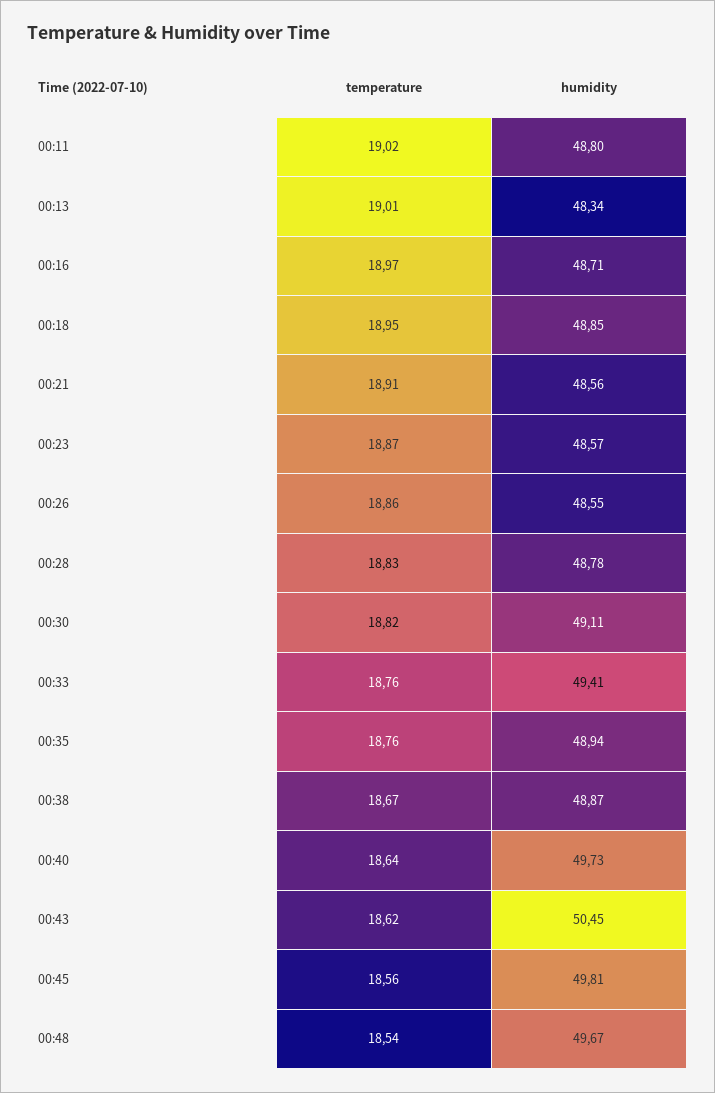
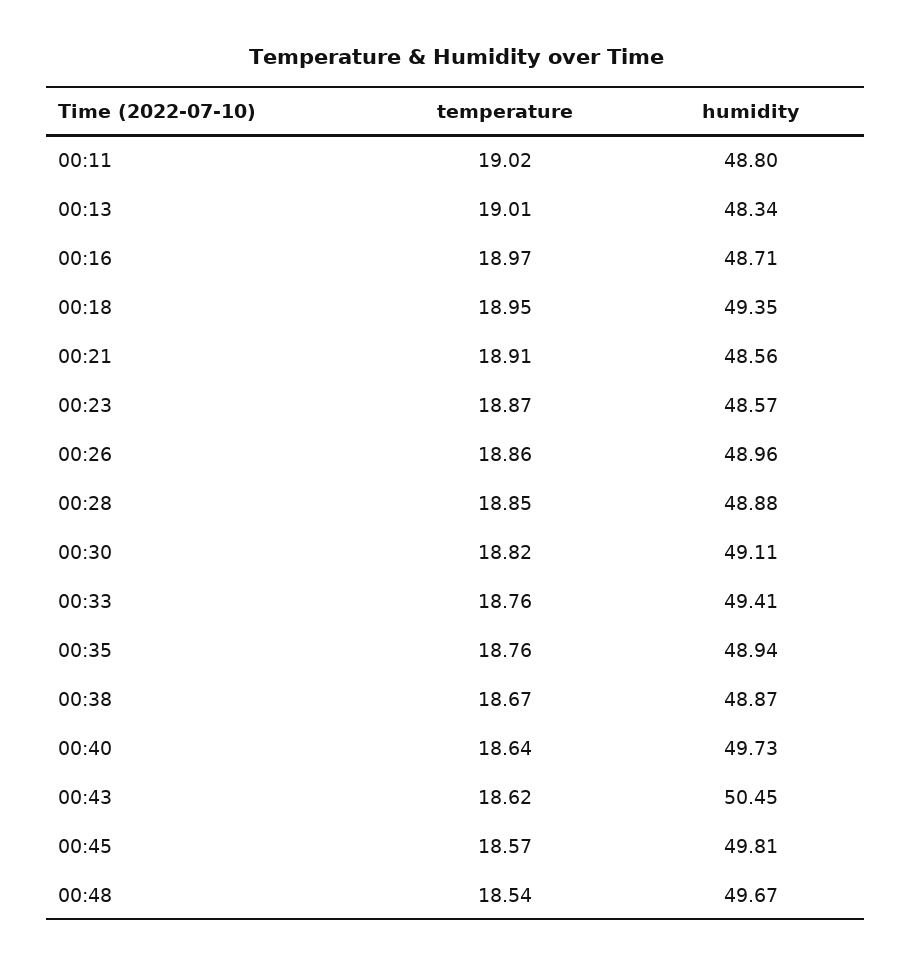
  {
    "temperature": {
      "00:11": 19.02,
      "00:13": 19.01,
      "00:16": 18.97,
      "00:18": 18.95,
      "00:21": 18.91,
      "00:23": 18.87,
      "00:26": 18.86,
-     "00:28": 18.83,
+     "00:28": 18.85,
      "00:30": 18.82,
      "00:33": 18.76,
      "00:35": 18.76,
      "00:38": 18.67,
      "00:40": 18.64,
      "00:43": 18.62,
-     "00:45": 18.56,
+     "00:45": 18.57,
      "00:48": 18.54
    },
    "humidity": {
      "00:11": 48.8,
      "00:13": 48.34,
      "00:16": 48.71,
-     "00:18": 48.85,
+     "00:18": 49.35,
      "00:21": 48.56,
      "00:23": 48.57,
-     "00:26": 48.55,
+     "00:26": 48.96,
-     "00:28": 48.78,
+     "00:28": 48.88,
      "00:30": 49.11,
      "00:33": 49.41,
      "00:35": 48.94,
      "00:38": 48.87,
      "00:40": 49.73,
      "00:43": 50.45,
      "00:45": 49.81,
      "00:48": 49.67
    }
  }

